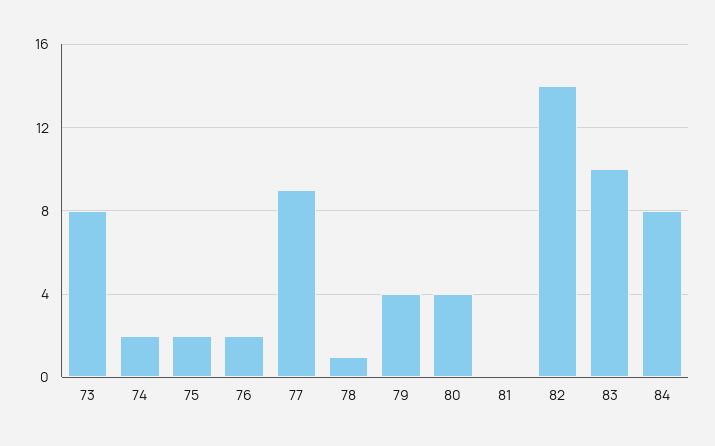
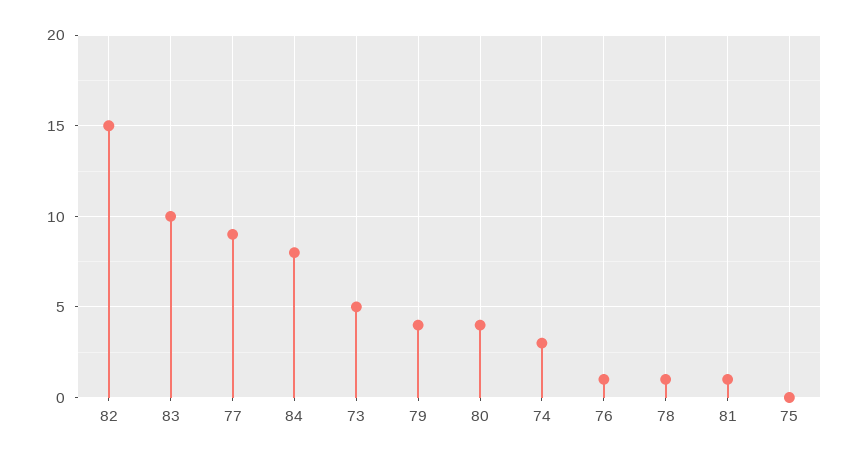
  {
-   "73": 8,
+   "73": 5,
-   "74": 2,
+   "74": 3,
-   "75": 2,
+   "75": 0,
-   "76": 2,
+   "76": 1,
    "77": 9,
    "78": 1,
    "79": 4,
    "80": 4,
-   "81": 0,
+   "81": 1,
-   "82": 14,
+   "82": 15,
    "83": 10,
    "84": 8
  }

